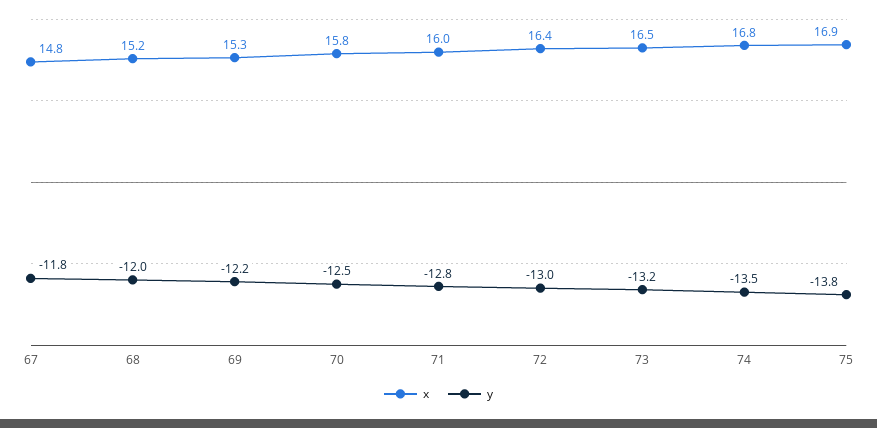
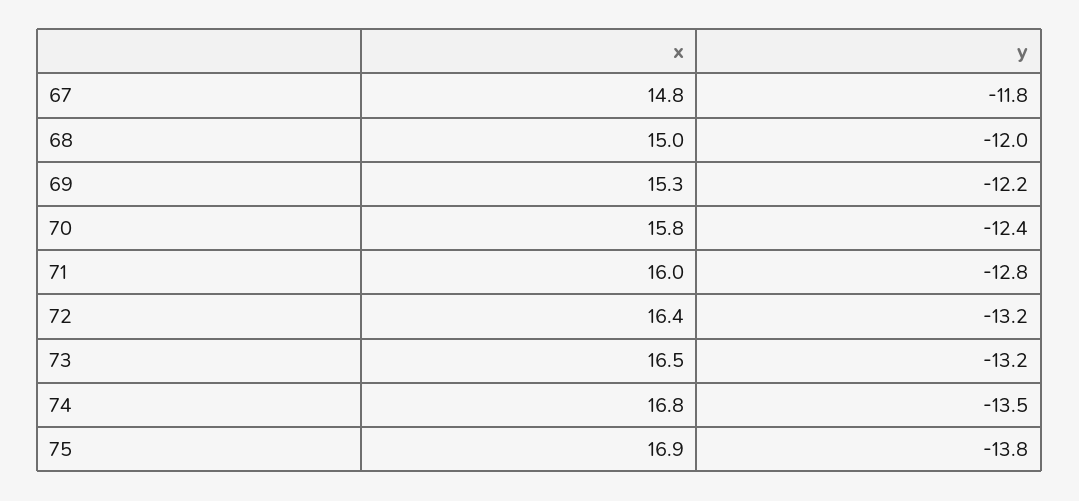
  {
    "x": {
      "67": 14.8,
-     "68": 15.2,
+     "68": 15,
      "69": 15.3,
      "70": 15.8,
      "71": 16,
      "72": 16.4,
      "73": 16.5,
      "74": 16.8,
      "75": 16.9
    },
    "y": {
      "67": -11.8,
      "68": -12,
      "69": -12.2,
-     "70": -12.5,
+     "70": -12.4,
      "71": -12.8,
-     "72": -13,
+     "72": -13.2,
      "73": -13.2,
      "74": -13.5,
      "75": -13.8
    }
  }

